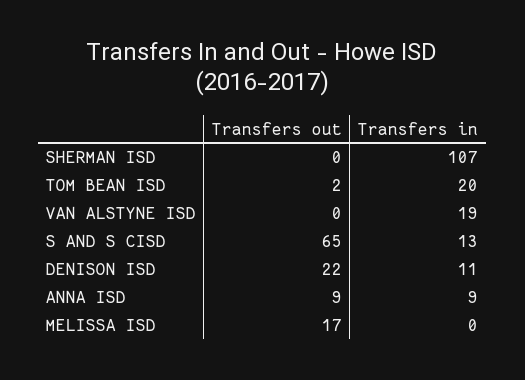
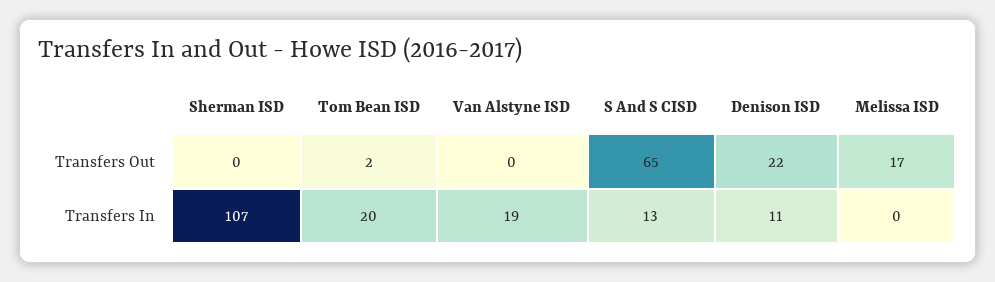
  {
    "Transfers out": {
      "SHERMAN ISD": 0,
      "TOM BEAN ISD": 2,
      "VAN ALSTYNE ISD": 0,
      "S AND S CISD": 65,
      "DENISON ISD": 22,
-     "ANNA ISD": 9,
      "MELISSA ISD": 17
    },
    "Transfers in": {
      "SHERMAN ISD": 107,
      "TOM BEAN ISD": 20,
      "VAN ALSTYNE ISD": 19,
      "S AND S CISD": 13,
      "DENISON ISD": 11,
-     "ANNA ISD": 9,
      "MELISSA ISD": 0
    }
  }

